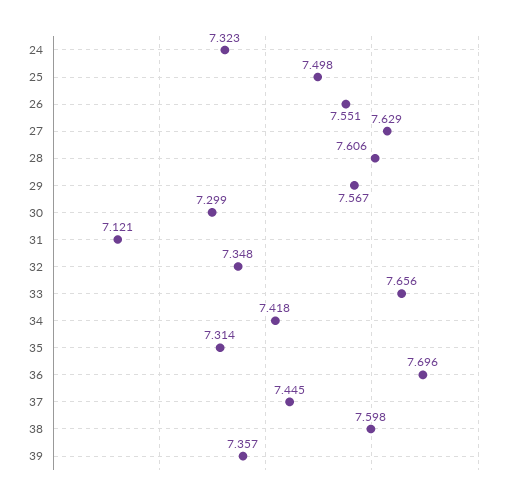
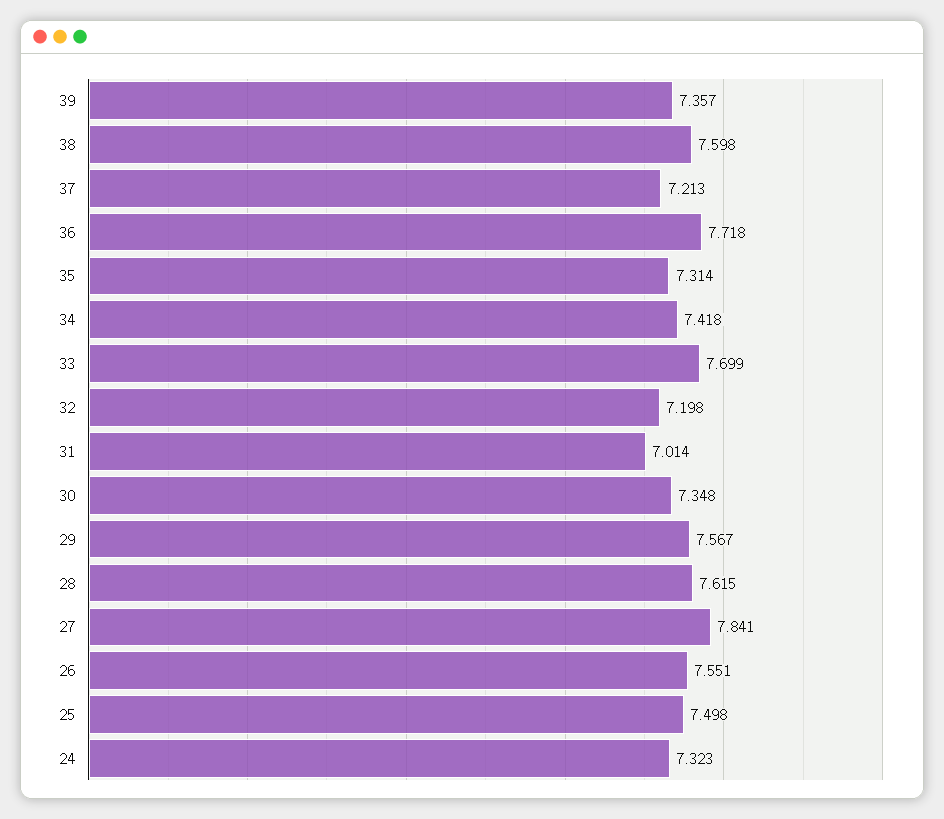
  {
    "24": 7.323,
    "25": 7.498,
    "26": 7.551,
-   "27": 7.629,
+   "27": 7.841,
-   "28": 7.606,
+   "28": 7.615,
    "29": 7.567,
-   "30": 7.299,
+   "30": 7.348,
-   "31": 7.121,
+   "31": 7.014,
-   "32": 7.348,
+   "32": 7.198,
-   "33": 7.656,
+   "33": 7.699,
    "34": 7.418,
    "35": 7.314,
-   "36": 7.696,
+   "36": 7.718,
-   "37": 7.445,
+   "37": 7.213,
    "38": 7.598,
    "39": 7.357
  }

